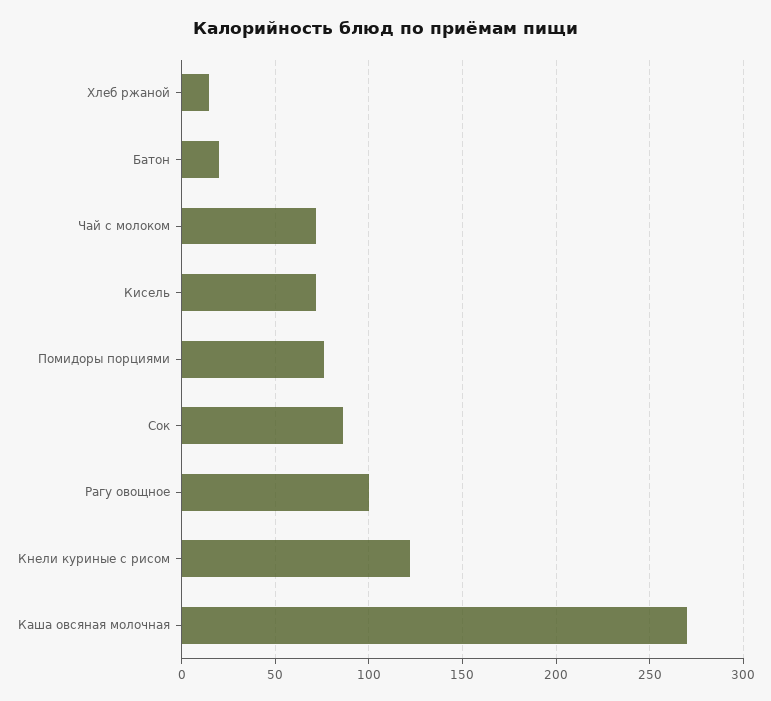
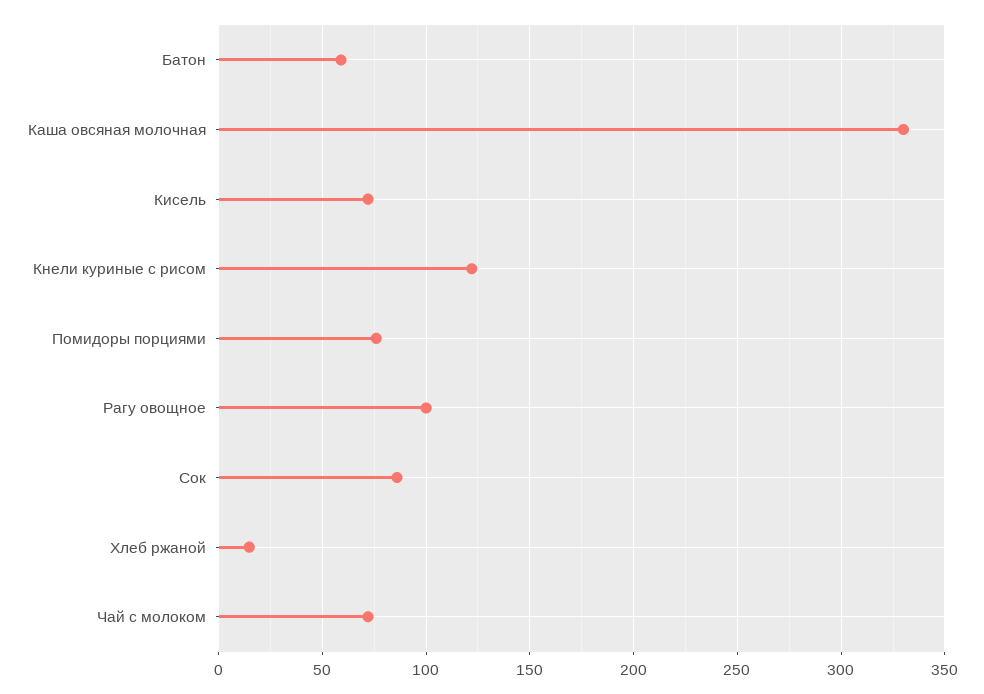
  {
    "Хлеб ржаной": 15,
-   "Батон": 20,
+   "Батон": 60,
    "Чай с молоком": 70,
    "Кисель": 70,
    "Помидоры порциями": 75,
    "Сок": 85,
    "Рагу овощное": 100,
    "Кнели куриные с рисом": 120,
-   "Каша овсяная молочная": 270
+   "Каша овсяная молочная": 330
  }

